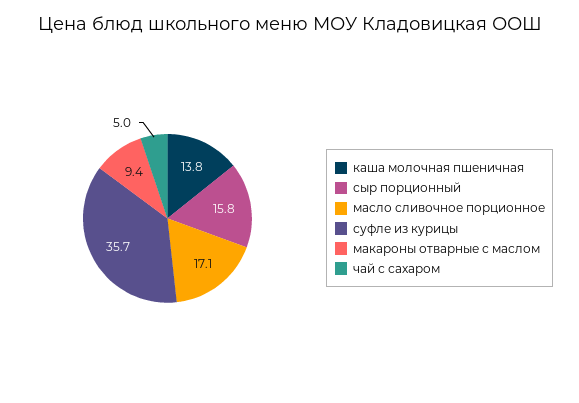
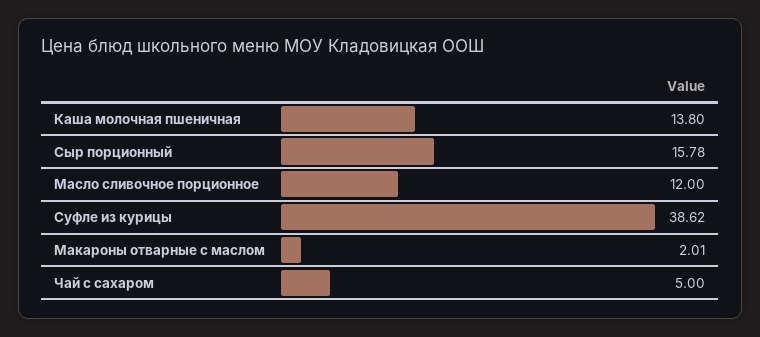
  {
    "каша молочная пшеничная": 13.8,
    "сыр порционный": 15.78,
-   "масло сливочное порционное": 17.1,
+   "масло сливочное порционное": 12,
-   "суфле из курицы": 35.7,
+   "суфле из курицы": 38.62,
-   "макароны отварные с маслом": 9.4,
+   "макароны отварные с маслом": 2.01,
    "чай с сахаром": 5
  }

